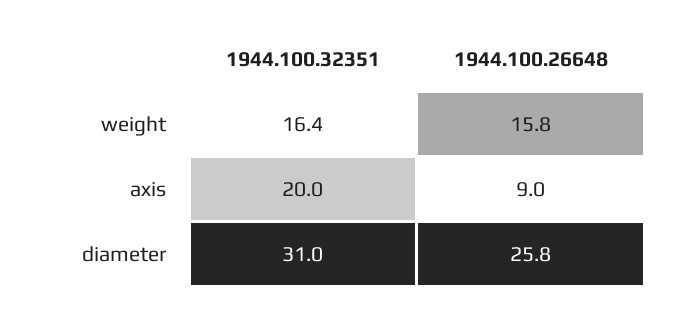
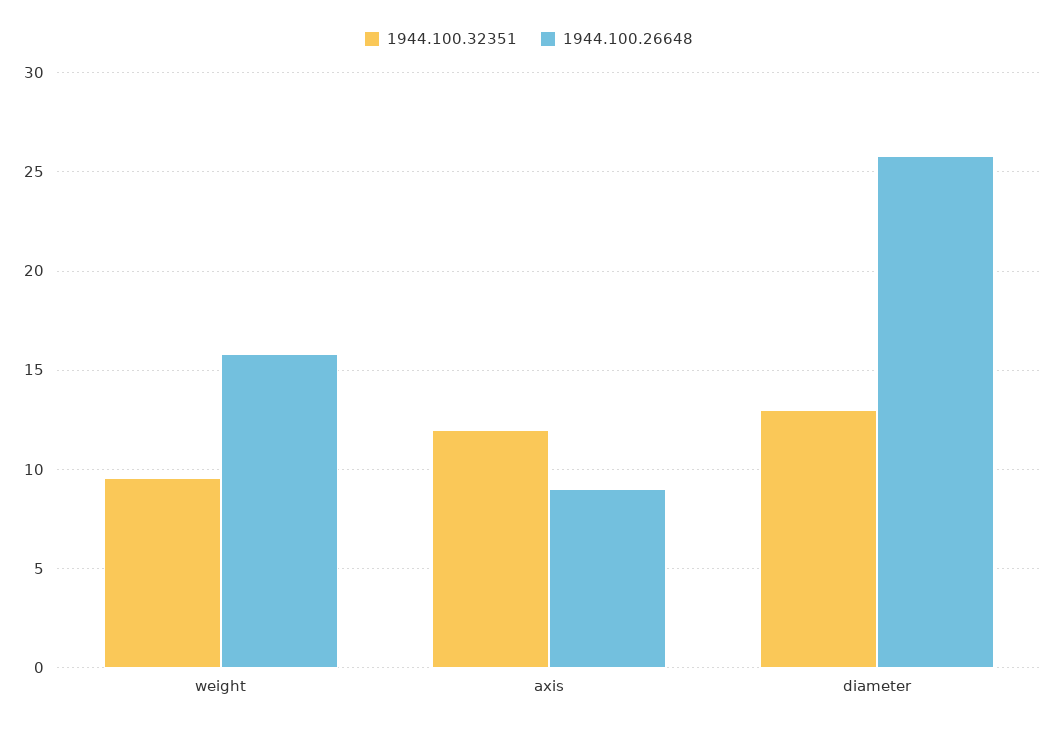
  {
    "1944.100.32351": {
-     "weight": 16.4,
+     "weight": 9.5,
-     "axis": 20,
+     "axis": 12,
-     "diameter": 31
+     "diameter": 13
    },
    "1944.100.26648": {
      "weight": 15.8,
      "axis": 9,
      "diameter": 25.8
    }
  }

